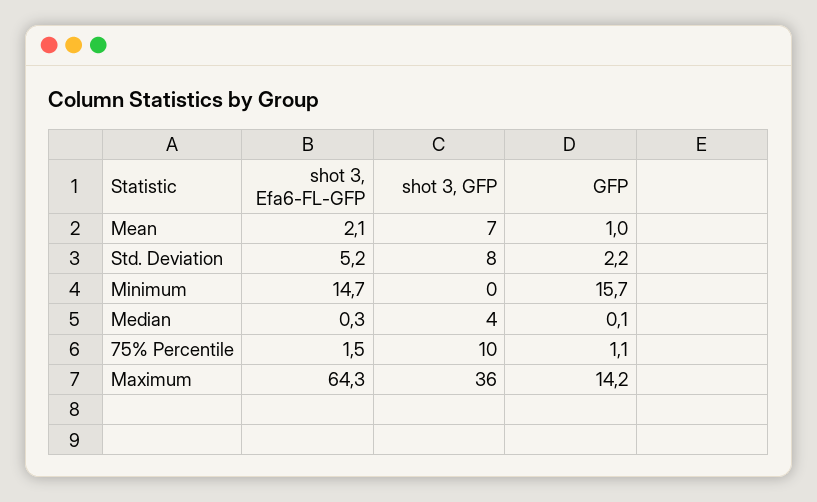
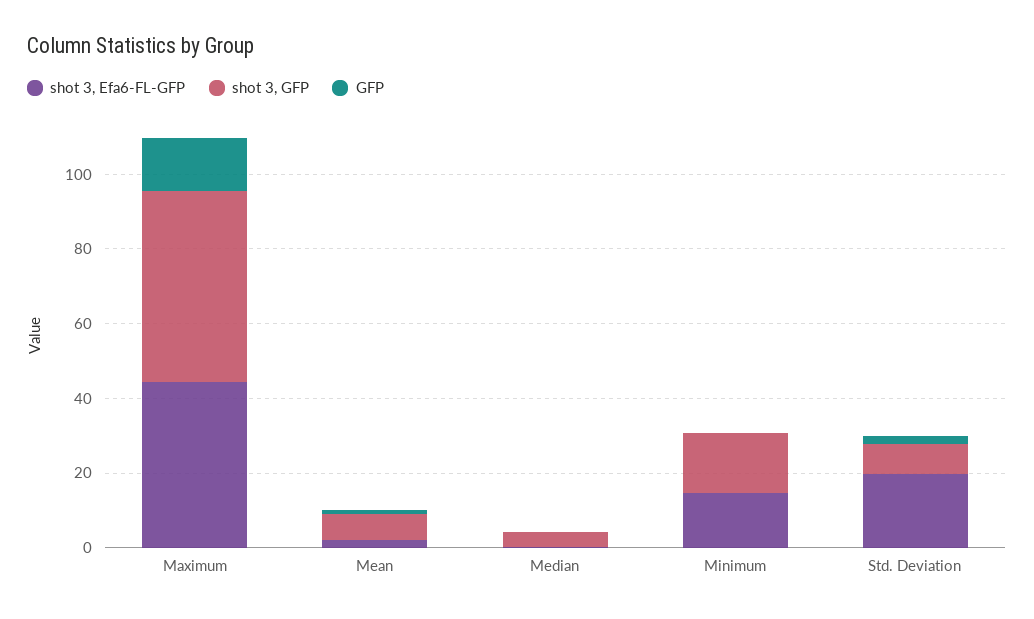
  {
    "shot 3, Efa6-FL-GFP": {
      "Mean": 2.1,
-     "Std. Deviation": 5.2,
+     "Std. Deviation": 20,
      "Minimum": 14.7,
      "Median": 0.3,
-     "75% Percentile": 1.5,
-     "Maximum": 64.3
+     "Maximum": 45
    },
    "shot 3, GFP": {
      "Mean": 7,
      "Std. Deviation": 8,
-     "Minimum": 0,
+     "Minimum": 15,
      "Median": 4,
-     "75% Percentile": 10,
-     "Maximum": 36
+     "Maximum": 50
    },
    "GFP": {
      "Mean": 1,
      "Std. Deviation": 2.2,
-     "Minimum": 15.7,
+     "Minimum": 0,
      "Median": 0.1,
-     "75% Percentile": 1.1,
      "Maximum": 14.2
    }
  }

